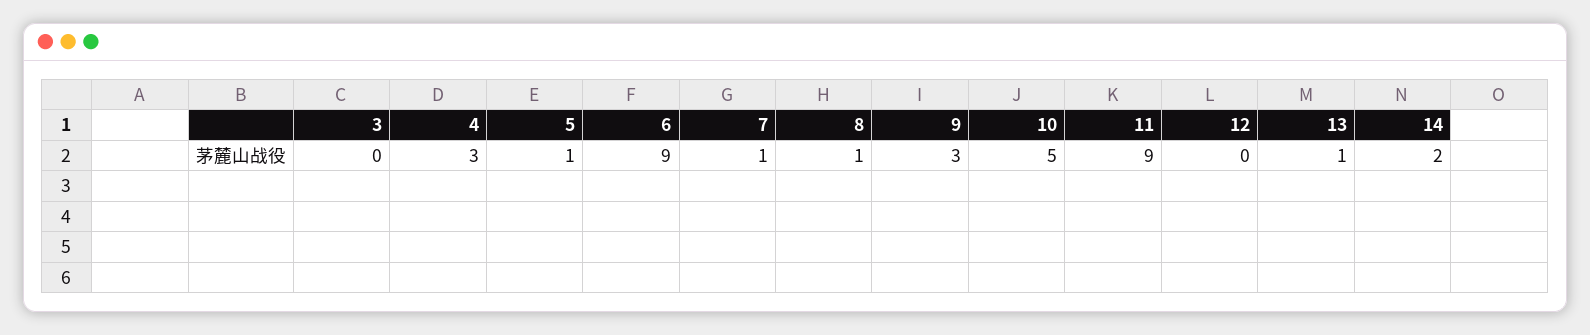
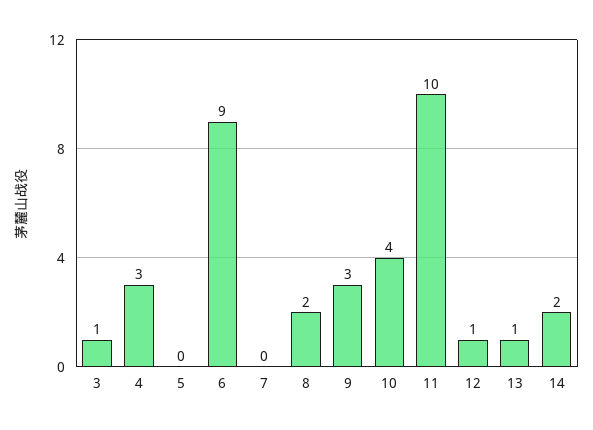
  {
-   "3": 0,
+   "3": 1,
    "4": 3,
-   "5": 1,
+   "5": 0,
    "6": 9,
-   "7": 1,
+   "7": 0,
-   "8": 1,
+   "8": 2,
    "9": 3,
-   "10": 5,
+   "10": 4,
-   "11": 9,
+   "11": 10,
-   "12": 0,
+   "12": 1,
    "13": 1,
    "14": 2
  }

